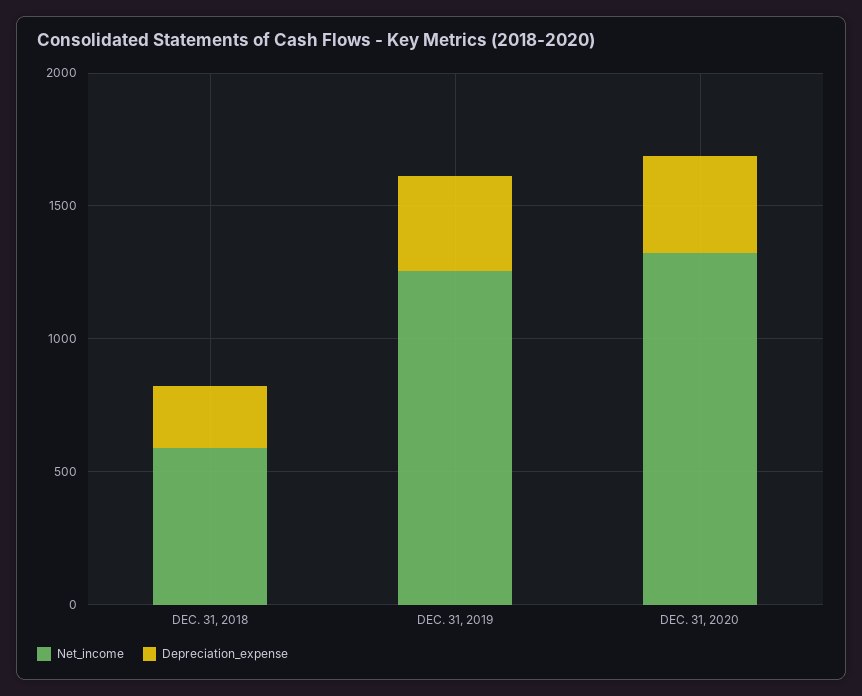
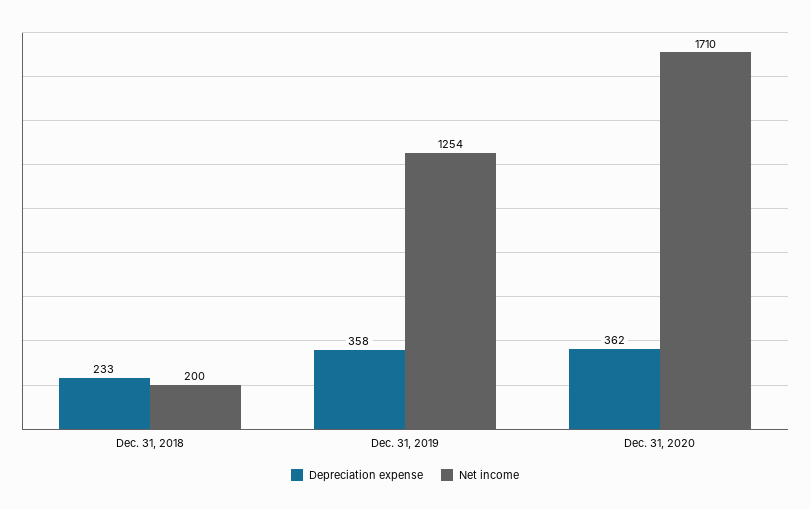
  {
    "Net_income": {
-     "DEC. 31, 2018": 600,
+     "DEC. 31, 2018": 200,
      "DEC. 31, 2019": 1254,
-     "DEC. 31, 2020": 1300
+     "DEC. 31, 2020": 1710
    },
    "Depreciation_expense": {
      "DEC. 31, 2018": 233,
      "DEC. 31, 2019": 358,
      "DEC. 31, 2020": 362
    }
  }

